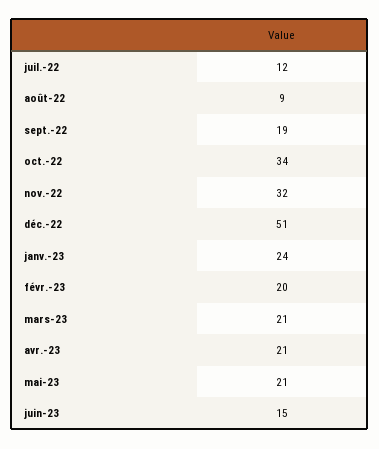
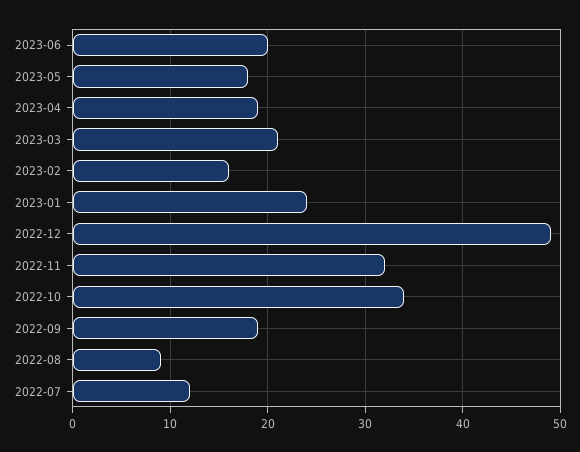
  {
    "juil.-22": 12,
    "août-22": 9,
    "sept.-22": 19,
    "oct.-22": 34,
    "nov.-22": 32,
-   "déc.-22": 51,
+   "déc.-22": 49,
    "janv.-23": 24,
-   "févr.-23": 20,
+   "févr.-23": 16,
    "mars-23": 21,
-   "avr.-23": 21,
+   "avr.-23": 19,
-   "mai-23": 21,
+   "mai-23": 18,
-   "juin-23": 15
+   "juin-23": 20
  }

